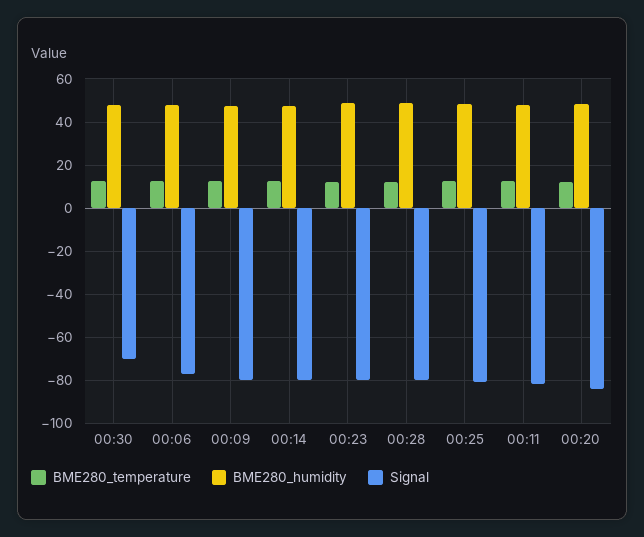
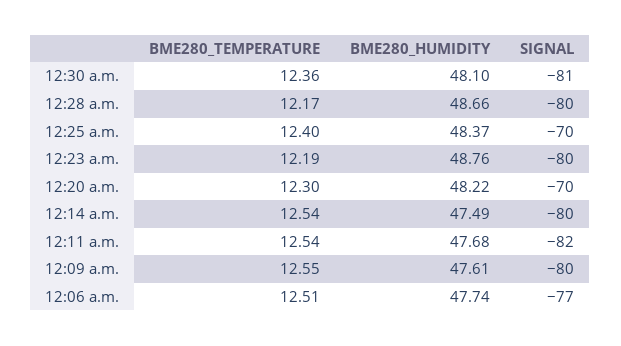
  {
    "BME280_temperature": {
      "00:30": 12.36,
      "00:06": 12.51,
      "00:09": 12.55,
      "00:14": 12.54,
      "00:23": 12.19,
      "00:28": 12.17,
      "00:25": 12.4,
      "00:11": 12.54,
      "00:20": 12.3
    },
    "BME280_humidity": {
      "00:30": 48.1,
      "00:06": 47.74,
      "00:09": 47.61,
      "00:14": 47.49,
      "00:23": 48.76,
      "00:28": 48.66,
      "00:25": 48.37,
      "00:11": 47.68,
      "00:20": 48.22
    },
    "Signal": {
-     "00:30": -70,
+     "00:30": -81,
      "00:06": -77,
      "00:09": -80,
      "00:14": -80,
      "00:23": -80,
      "00:28": -80,
-     "00:25": -80,
+     "00:25": -70,
      "00:11": -82,
-     "00:20": -85
+     "00:20": -70
    }
  }

